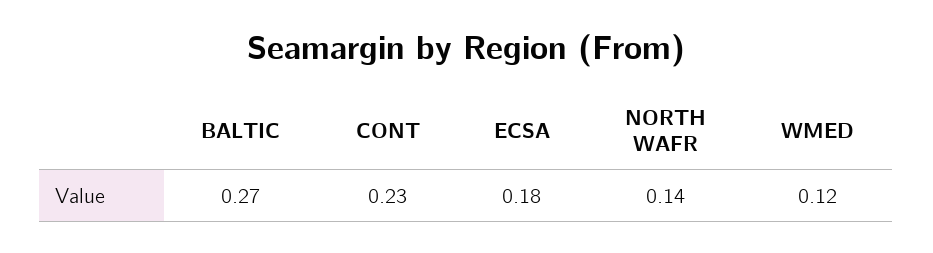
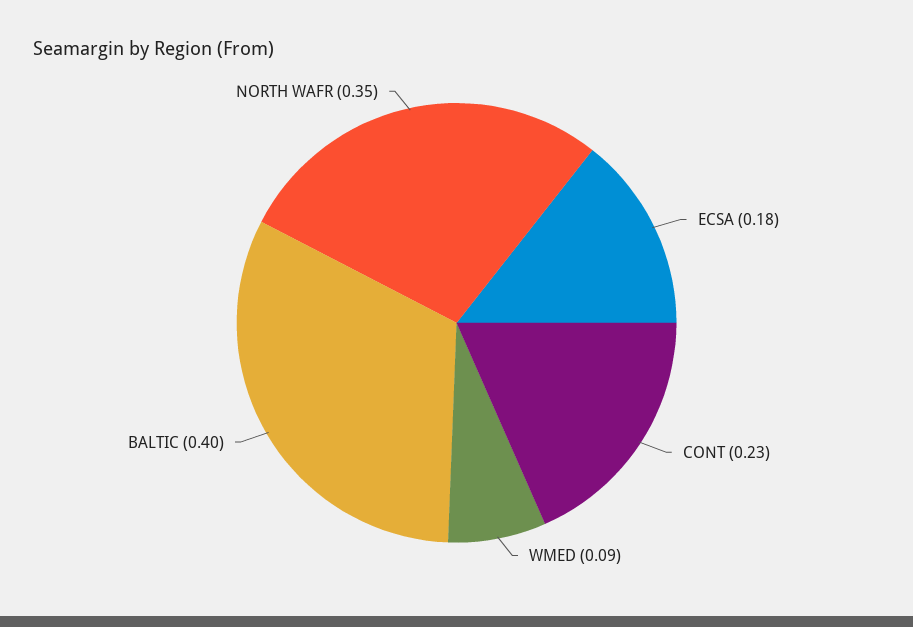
  {
-   "BALTIC": 0.27,
+   "BALTIC": 0.4,
    "CONT": 0.23,
    "ECSA": 0.18,
-   "NORTH WAFR": 0.14,
+   "NORTH WAFR": 0.35,
-   "WMED": 0.12
+   "WMED": 0.09
  }

